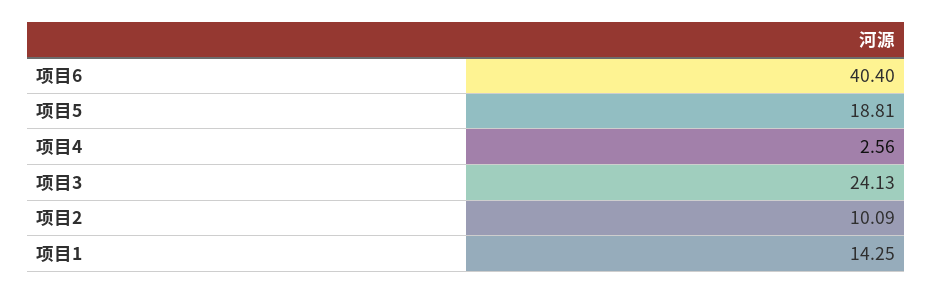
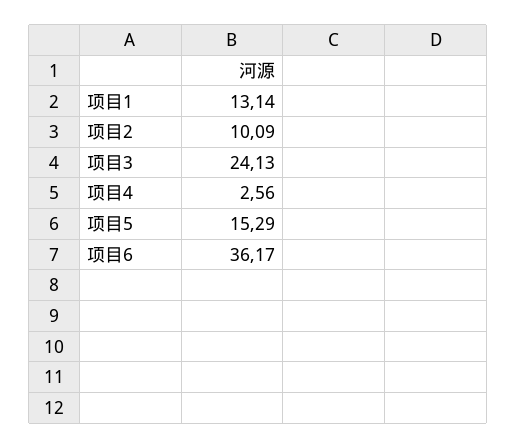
  {
-   "项目6": 40.4,
+   "项目6": 36.17,
-   "项目5": 18.81,
+   "项目5": 15.29,
    "项目4": 2.56,
    "项目3": 24.13,
    "项目2": 10.09,
-   "项目1": 14.25
+   "项目1": 13.14
  }

